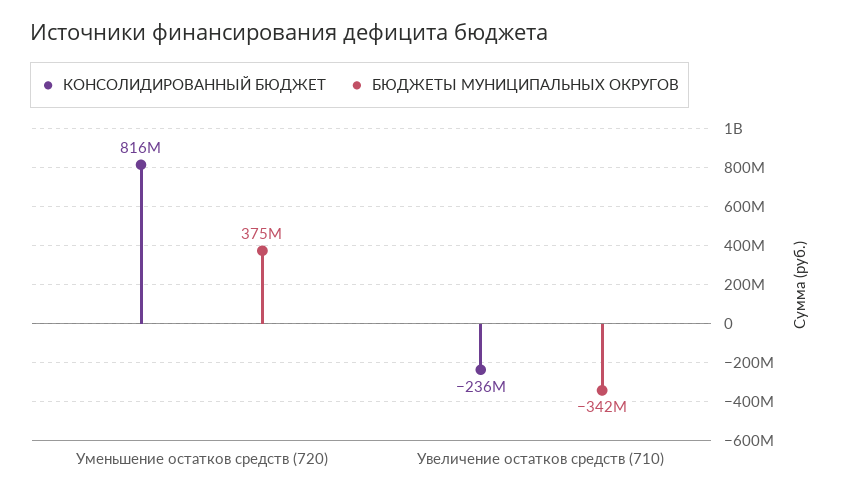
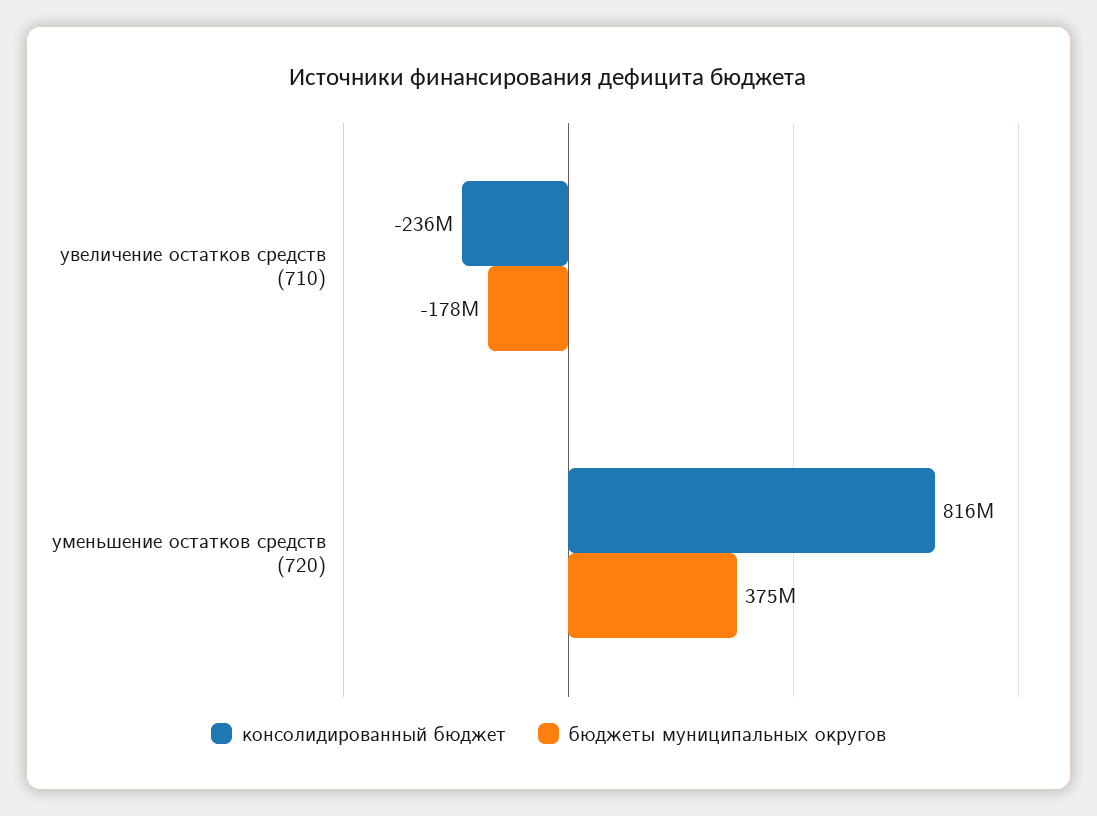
  {
    "КОНСОЛИДИРОВАННЫЙ БЮДЖЕТ": {
      "Уменьшение остатков средств (720)": 816000000,
      "Увеличение остатков средств (710)": -236000000
    },
    "БЮДЖЕТЫ МУНИЦИПАЛЬНЫХ ОКРУГОВ": {
      "Уменьшение остатков средств (720)": 375000000,
-     "Увеличение остатков средств (710)": -342000000
+     "Увеличение остатков средств (710)": -178000000
    }
  }

